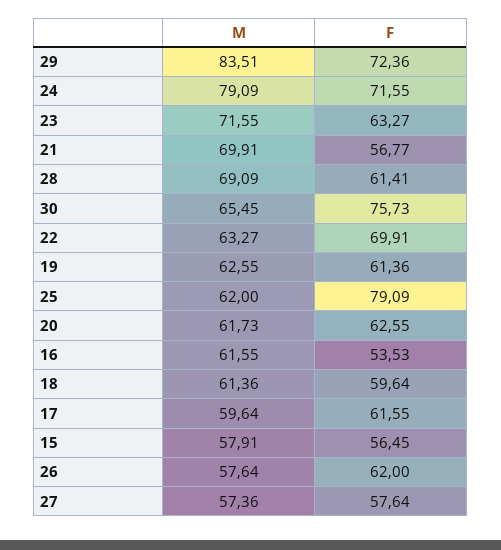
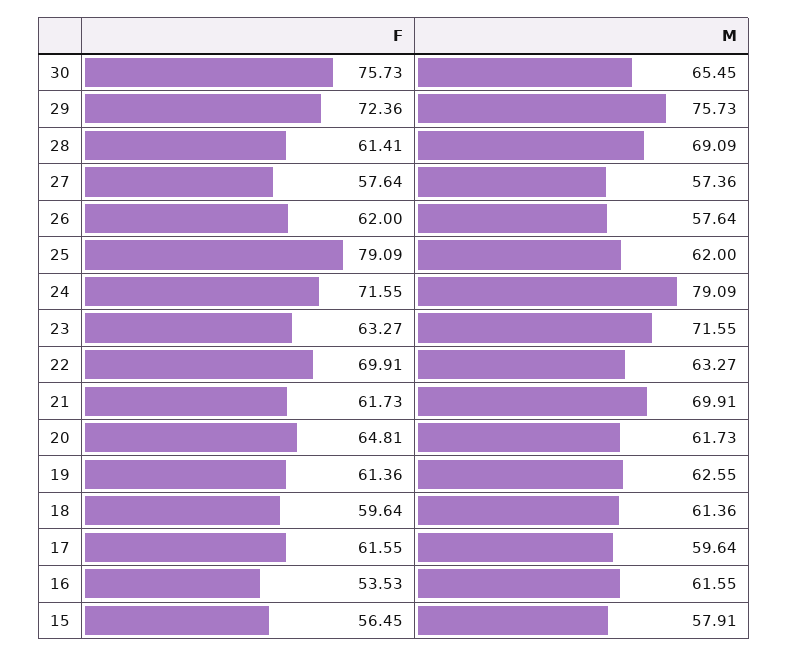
  {
    "M": {
-     "29": 83.51,
+     "29": 75.73,
      "24": 79.09,
      "23": 71.55,
      "21": 69.91,
      "28": 69.09,
      "30": 65.45,
      "22": 63.27,
      "19": 62.55,
      "25": 62,
      "20": 61.73,
      "16": 61.55,
      "18": 61.36,
      "17": 59.64,
      "15": 57.91,
      "26": 57.64,
      "27": 57.36
    },
    "F": {
      "29": 72.36,
      "24": 71.55,
      "23": 63.27,
-     "21": 56.77,
+     "21": 61.73,
      "28": 61.41,
      "30": 75.73,
      "22": 69.91,
      "19": 61.36,
      "25": 79.09,
-     "20": 62.55,
+     "20": 64.81,
      "16": 53.53,
      "18": 59.64,
      "17": 61.55,
      "15": 56.45,
      "26": 62,
      "27": 57.64
    }
  }

